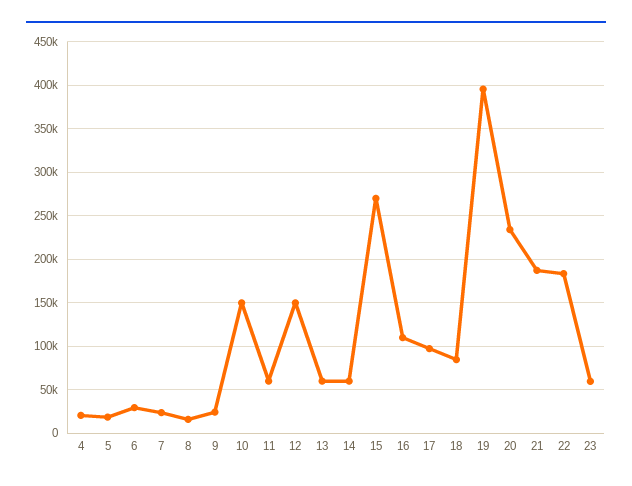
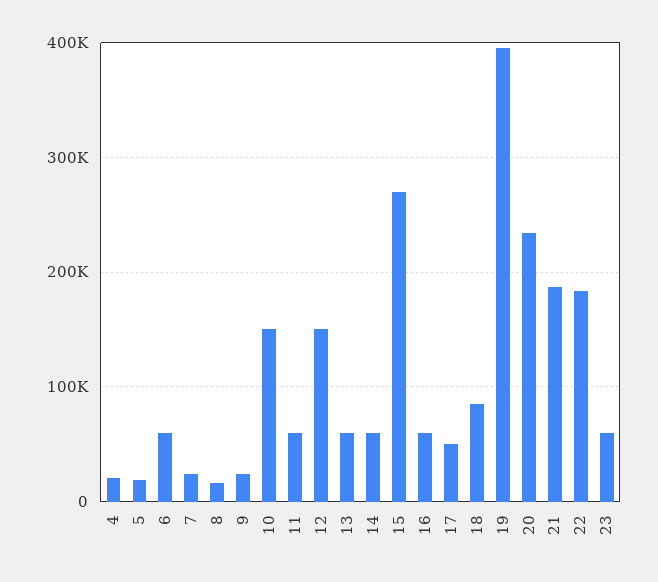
  {
    "4": 20000,
    "5": 20000,
-   "6": 30000,
+   "6": 60000,
    "7": 20000,
    "8": 20000,
    "9": 20000,
    "10": 150000,
    "11": 60000,
    "12": 150000,
    "13": 60000,
    "14": 60000,
    "15": 270000,
-   "16": 110000,
+   "16": 60000,
-   "17": 100000,
+   "17": 50000,
    "18": 80000,
    "19": 400000,
    "20": 230000,
    "21": 190000,
    "22": 180000,
    "23": 60000
  }

